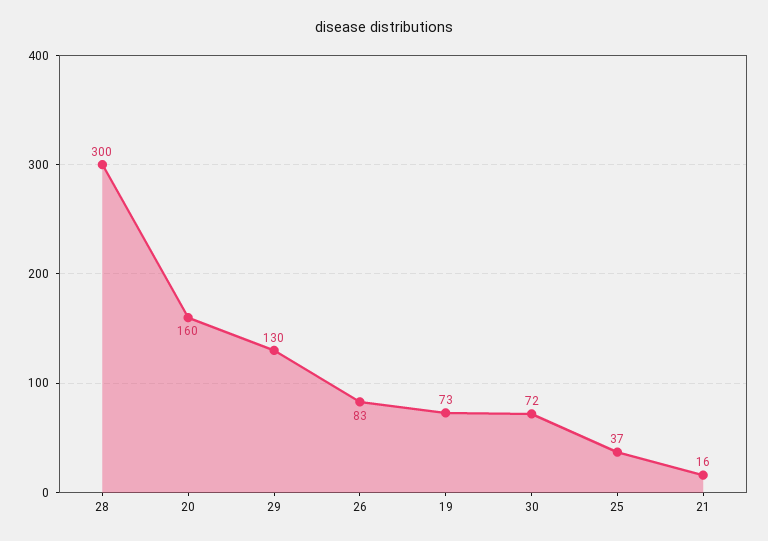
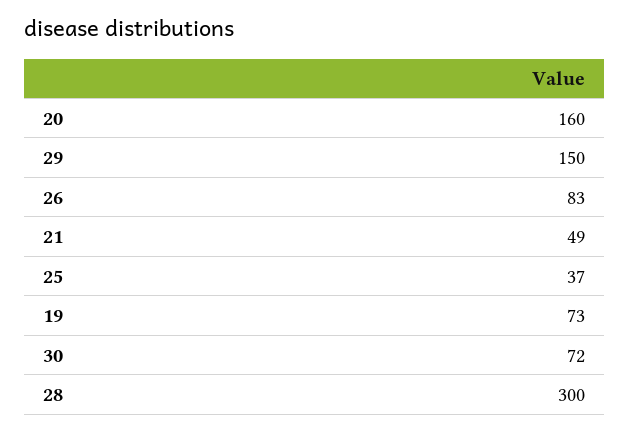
  {
    "28": 300,
    "20": 160,
-   "29": 130,
+   "29": 150,
    "26": 83,
    "19": 73,
    "30": 72,
    "25": 37,
-   "21": 16
+   "21": 49
  }

